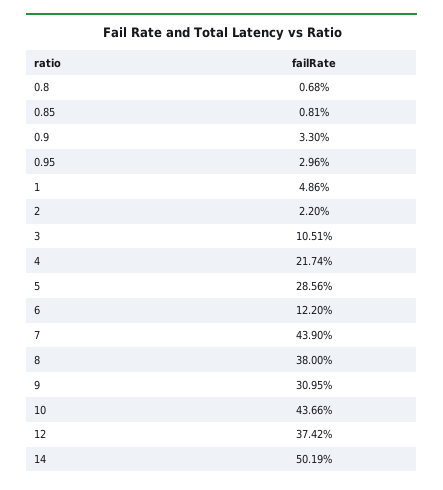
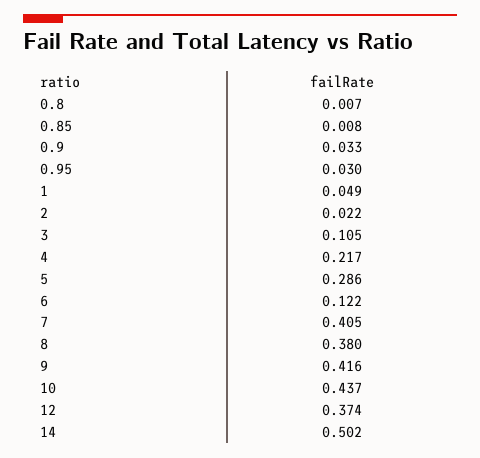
  {
    "0.8": 0.0068,
    "0.85": 0.0081,
    "0.9": 0.033,
    "0.95": 0.0296,
    "1": 0.0486,
    "2": 0.022,
    "3": 0.1051,
    "4": 0.2174,
    "5": 0.2856,
    "6": 0.122,
-   "7": 0.439,
+   "7": 0.405,
    "8": 0.38,
-   "9": 0.3095,
+   "9": 0.416,
    "10": 0.4366,
    "12": 0.3742,
    "14": 0.5019
  }

